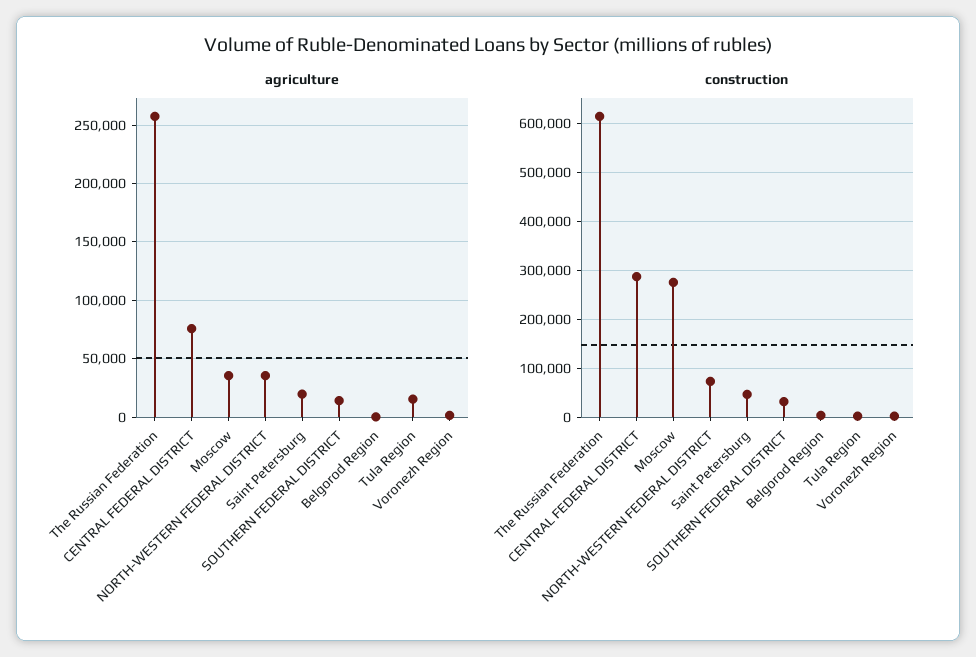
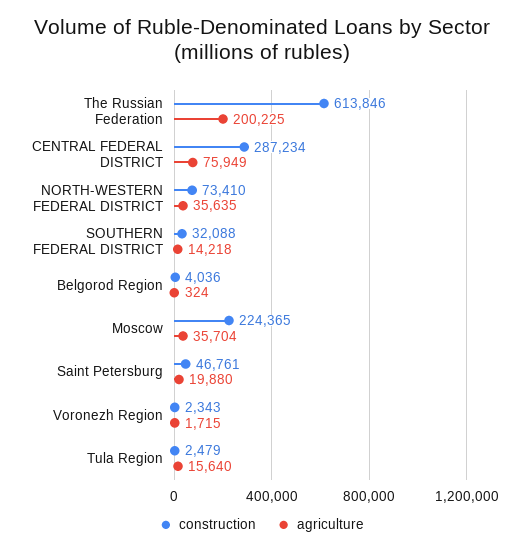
  {
    "agriculture": {
-     "The Russian Federation": 260000,
+     "The Russian Federation": 200225,
      "CENTRAL FEDERAL DISTRICT": 75949,
      "Moscow": 35704,
      "NORTH-WESTERN FEDERAL DISTRICT": 35635,
      "Saint Petersburg": 19880,
      "SOUTHERN FEDERAL DISTRICT": 14218,
      "Belgorod Region": 324,
      "Tula Region": 15640,
      "Voronezh Region": 1715
    },
    "construction": {
      "The Russian Federation": 613846,
      "CENTRAL FEDERAL DISTRICT": 287234,
-     "Moscow": 280000,
+     "Moscow": 224365,
      "NORTH-WESTERN FEDERAL DISTRICT": 73410,
      "Saint Petersburg": 46761,
      "SOUTHERN FEDERAL DISTRICT": 32088,
      "Belgorod Region": 4036,
      "Tula Region": 2479,
      "Voronezh Region": 2343
    }
  }

